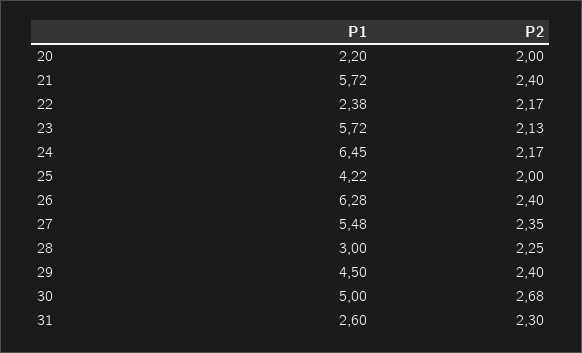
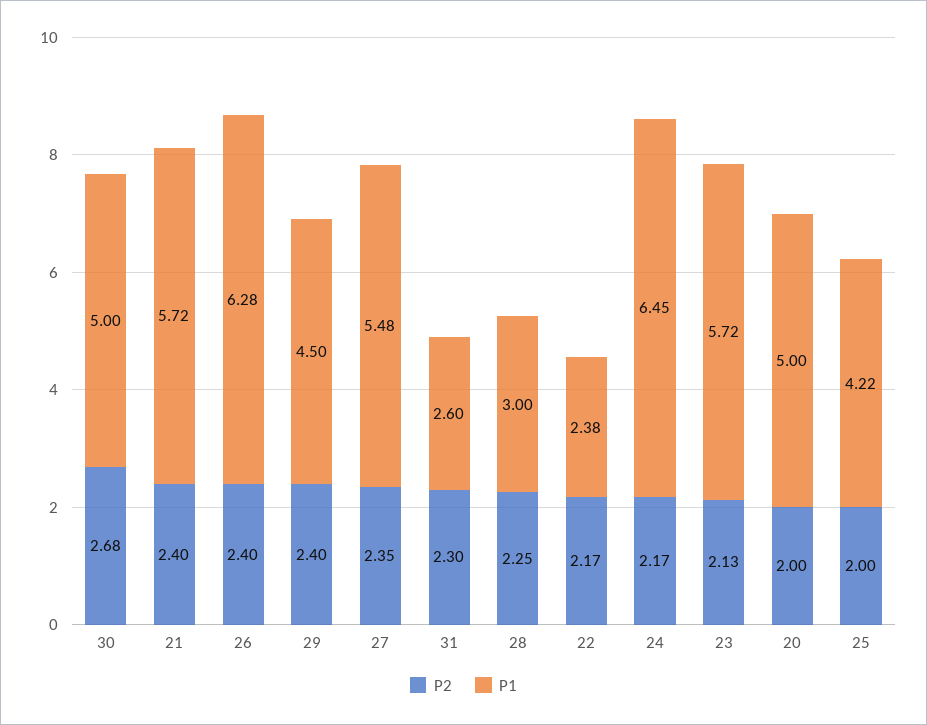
  {
    "P1": {
-     "20": 2.2,
+     "20": 5,
      "21": 5.72,
      "22": 2.38,
      "23": 5.72,
      "24": 6.45,
      "25": 4.22,
      "26": 6.28,
      "27": 5.48,
      "28": 3,
      "29": 4.5,
      "30": 5,
      "31": 2.6
    },
    "P2": {
      "20": 2,
      "21": 2.4,
      "22": 2.17,
      "23": 2.13,
      "24": 2.17,
      "25": 2,
      "26": 2.4,
      "27": 2.35,
      "28": 2.25,
      "29": 2.4,
      "30": 2.68,
      "31": 2.3
    }
  }

